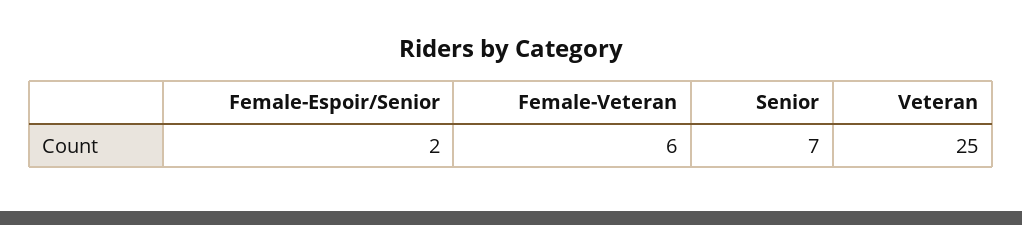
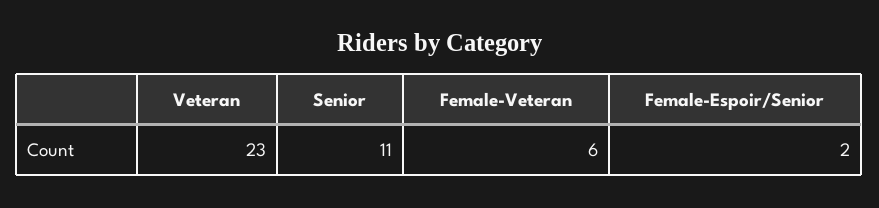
  {
    "Female-Espoir/Senior": 2,
    "Female-Veteran": 6,
-   "Senior": 7,
+   "Senior": 11,
-   "Veteran": 25
+   "Veteran": 23
  }

